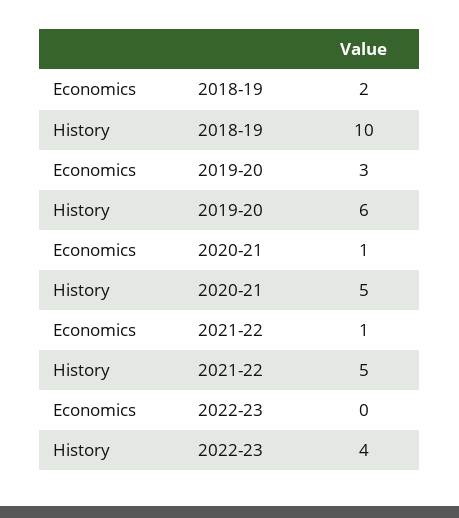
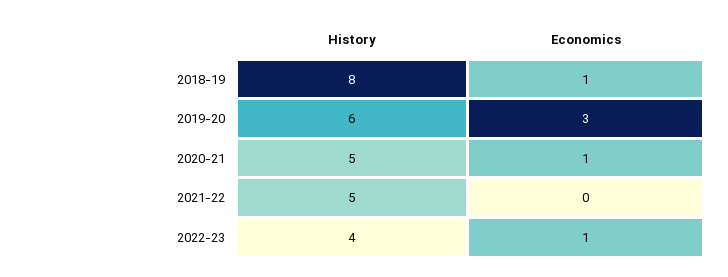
  {
    "Economics": {
-     "2018-19": 2,
+     "2018-19": 1,
      "2019-20": 3,
      "2020-21": 1,
-     "2021-22": 1,
+     "2021-22": 0,
-     "2022-23": 0
+     "2022-23": 1
    },
    "History": {
-     "2018-19": 10,
+     "2018-19": 8,
      "2019-20": 6,
      "2020-21": 5,
      "2021-22": 5,
      "2022-23": 4
    }
  }

